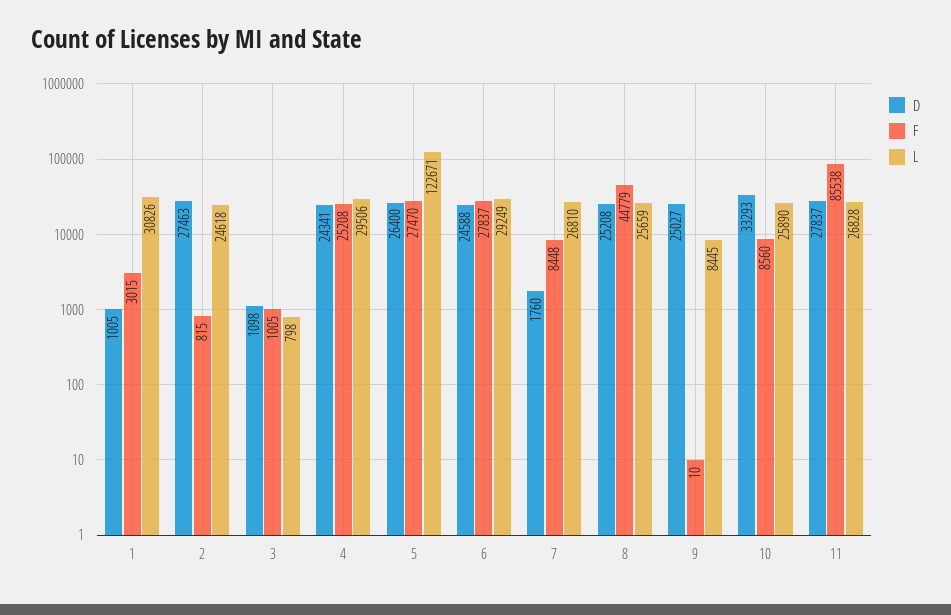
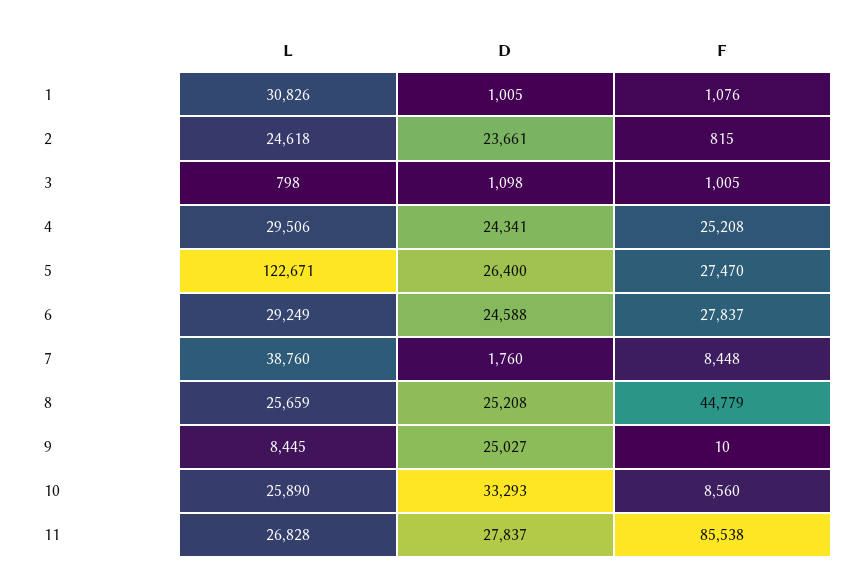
  {
    "D": {
      "1": 1005,
-     "2": 27463,
+     "2": 23661,
      "3": 1098,
      "4": 24341,
      "5": 26400,
      "6": 24588,
      "7": 1760,
      "8": 25208,
      "9": 25027,
      "10": 33293,
      "11": 27837
    },
    "F": {
-     "1": 3015,
+     "1": 1076,
      "2": 815,
      "3": 1005,
      "4": 25208,
      "5": 27470,
      "6": 27837,
      "7": 8448,
      "8": 44779,
      "9": 10,
      "10": 8560,
      "11": 85538
    },
    "L": {
      "1": 30826,
      "2": 24618,
      "3": 798,
      "4": 29506,
      "5": 122671,
      "6": 29249,
-     "7": 26810,
+     "7": 38760,
      "8": 25659,
      "9": 8445,
      "10": 25890,
      "11": 26828
    }
  }

